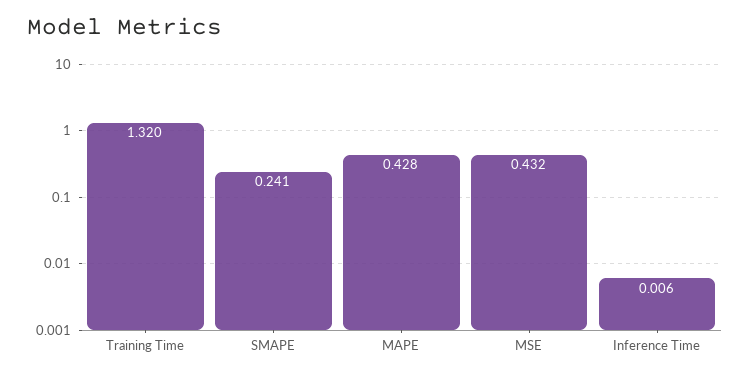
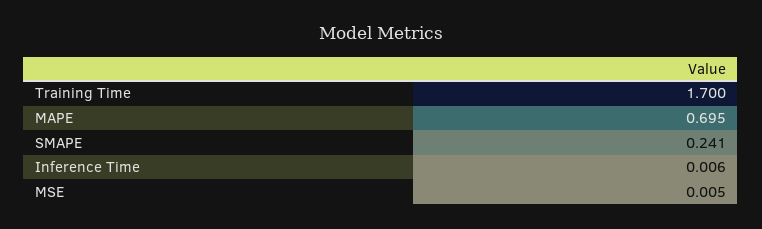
  {
-   "Training Time": 1.32,
+   "Training Time": 1.7,
    "SMAPE": 0.241,
-   "MAPE": 0.428,
+   "MAPE": 0.695,
-   "MSE": 0.432,
+   "MSE": 0.005,
    "Inference Time": 0.006
  }

